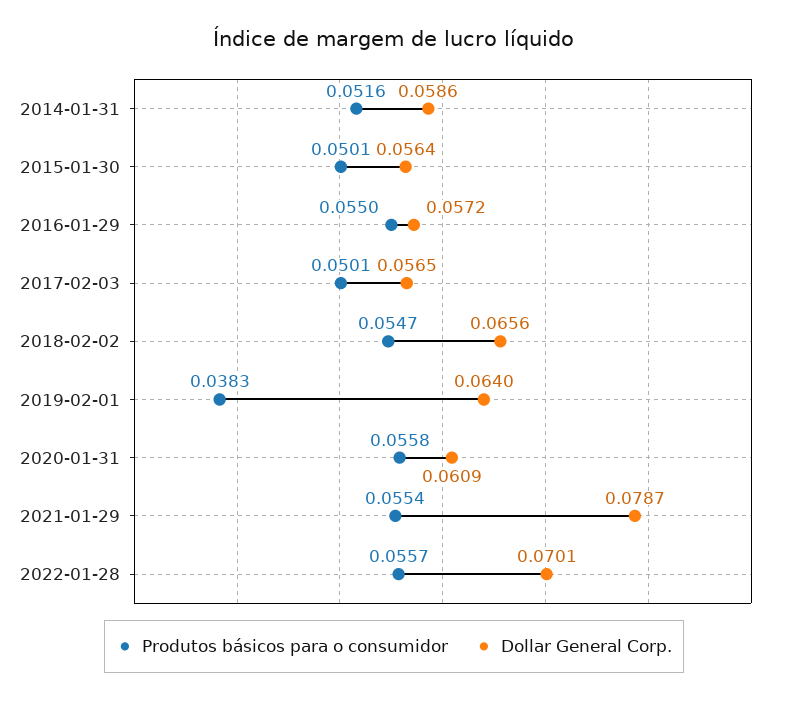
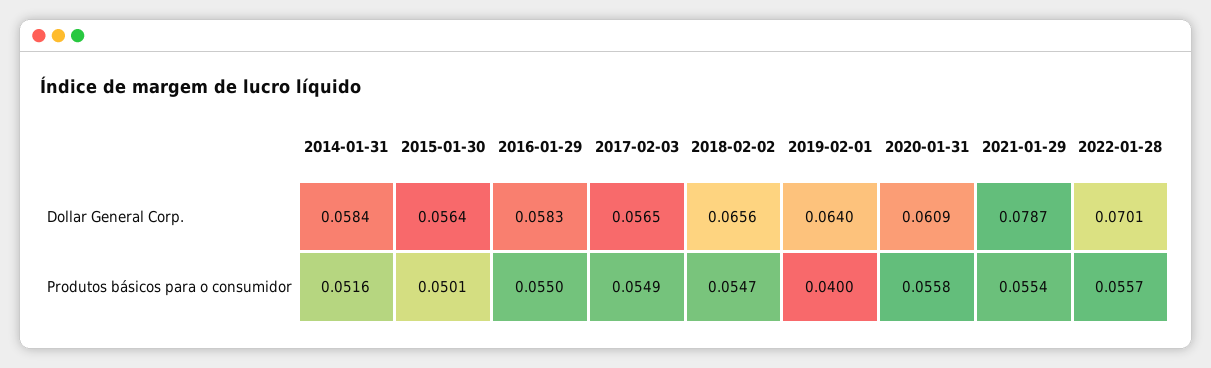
  {
    "Produtos básicos para o consumidor": {
      "2014-01-31": 0.0516,
      "2015-01-30": 0.0501,
      "2016-01-29": 0.055,
-     "2017-02-03": 0.0501,
+     "2017-02-03": 0.0549,
      "2018-02-02": 0.0547,
-     "2019-02-01": 0.0383,
+     "2019-02-01": 0.04,
      "2020-01-31": 0.0558,
      "2021-01-29": 0.0554,
      "2022-01-28": 0.0557
    },
    "Dollar General Corp.": {
-     "2014-01-31": 0.0586,
+     "2014-01-31": 0.0584,
      "2015-01-30": 0.0564,
-     "2016-01-29": 0.0572,
+     "2016-01-29": 0.0583,
      "2017-02-03": 0.0565,
      "2018-02-02": 0.0656,
      "2019-02-01": 0.064,
      "2020-01-31": 0.0609,
      "2021-01-29": 0.0787,
      "2022-01-28": 0.0701
    }
  }

